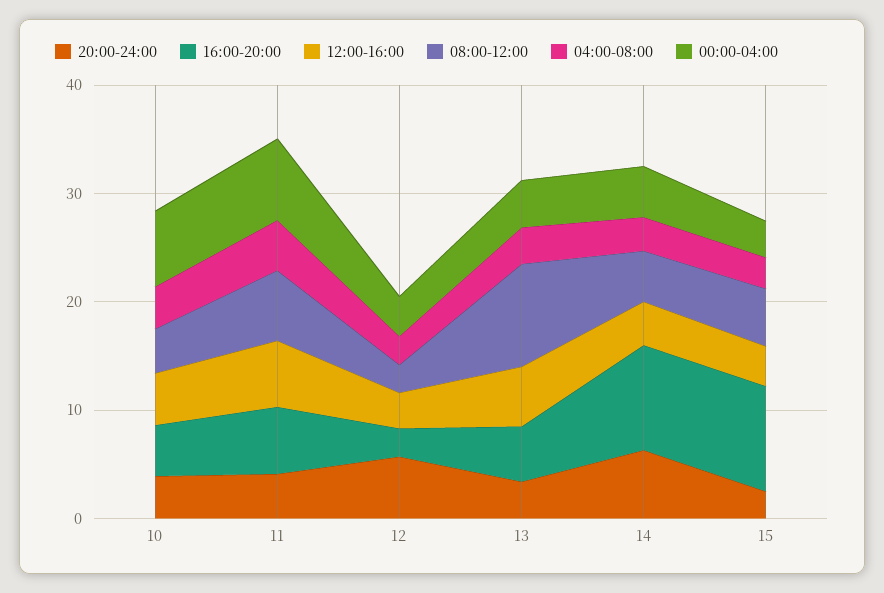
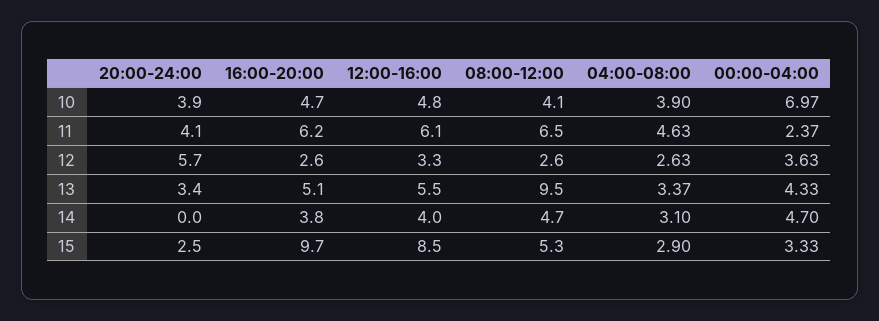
  {
    "20:00-24:00": {
      "10": 3.9,
      "11": 4.1,
      "12": 5.7,
      "13": 3.4,
-     "14": 6,
+     "14": 0,
      "15": 2.5
    },
    "16:00-20:00": {
      "10": 4.7,
      "11": 6.2,
      "12": 2.6,
      "13": 5.1,
-     "14": 10,
+     "14": 3.8,
      "15": 9.7
    },
    "12:00-16:00": {
      "10": 4.8,
      "11": 6.1,
      "12": 3.3,
      "13": 5.5,
      "14": 4,
-     "15": 4
+     "15": 8.5
    },
    "08:00-12:00": {
      "10": 4.1,
      "11": 6.5,
      "12": 2.6,
      "13": 9.5,
      "14": 4.7,
      "15": 5.3
    },
    "04:00-08:00": {
      "10": 3.9,
      "11": 4.63,
      "12": 2.63,
      "13": 3.37,
      "14": 3.1,
      "15": 2.9
    },
    "00:00-04:00": {
      "10": 6.97,
-     "11": 8,
+     "11": 2.37,
      "12": 3.63,
      "13": 4.33,
      "14": 4.7,
      "15": 3.33
    }
  }

